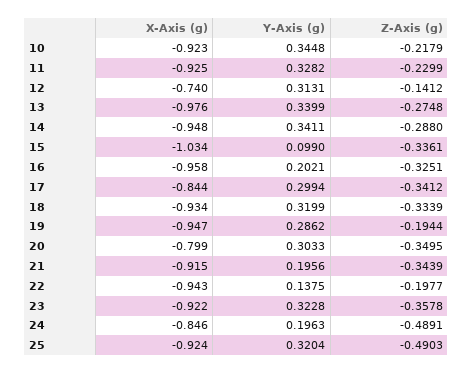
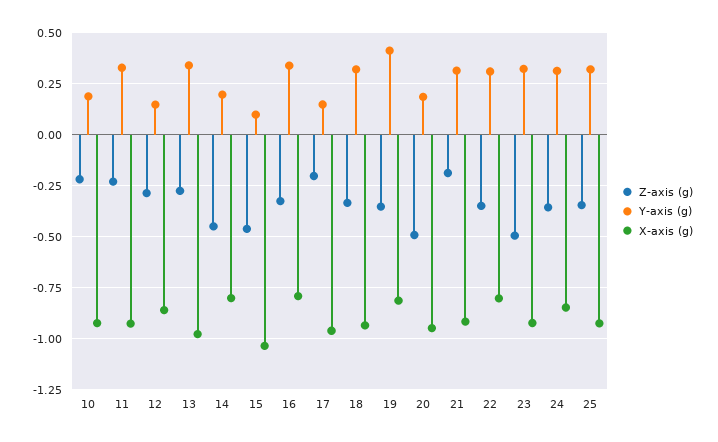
  {
    "X-Axis (g)": {
      "10": -0.923,
      "11": -0.925,
-     "12": -0.74,
+     "12": -0.85,
      "13": -0.976,
-     "14": -0.948,
+     "14": -0.8,
      "15": -1.034,
-     "16": -0.958,
+     "16": -0.8,
-     "17": -0.844,
+     "17": -0.95,
      "18": -0.934,
-     "19": -0.947,
+     "19": -0.8,
-     "20": -0.799,
+     "20": -0.95,
      "21": -0.915,
-     "22": -0.943,
+     "22": -0.8,
      "23": -0.922,
      "24": -0.846,
      "25": -0.924
    },
    "Y-Axis (g)": {
-     "10": 0.3448,
+     "10": 0.2,
      "11": 0.3282,
-     "12": 0.3131,
+     "12": 0.15,
      "13": 0.3399,
-     "14": 0.3411,
+     "14": 0.2,
      "15": 0.099,
-     "16": 0.2021,
+     "16": 0.35,
-     "17": 0.2994,
+     "17": 0.15,
      "18": 0.3199,
-     "19": 0.2862,
+     "19": 0.4,
-     "20": 0.3033,
+     "20": 0.2,
-     "21": 0.1956,
+     "21": 0.3,
-     "22": 0.1375,
+     "22": 0.3,
      "23": 0.3228,
-     "24": 0.1963,
+     "24": 0.3,
      "25": 0.3204
    },
    "Z-Axis (g)": {
      "10": -0.2179,
      "11": -0.2299,
-     "12": -0.1412,
+     "12": -0.3,
      "13": -0.2748,
-     "14": -0.288,
+     "14": -0.45,
-     "15": -0.3361,
+     "15": -0.45,
      "16": -0.3251,
-     "17": -0.3412,
+     "17": -0.2,
      "18": -0.3339,
-     "19": -0.1944,
+     "19": -0.35,
-     "20": -0.3495,
+     "20": -0.5,
-     "21": -0.3439,
+     "21": -0.2,
-     "22": -0.1977,
+     "22": -0.35,
-     "23": -0.3578,
+     "23": -0.5,
-     "24": -0.4891,
+     "24": -0.35,
-     "25": -0.4903
+     "25": -0.35
    }
  }

